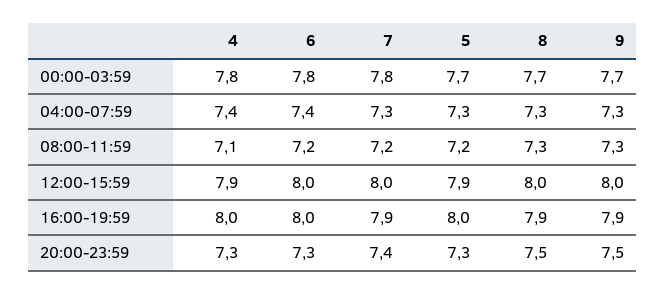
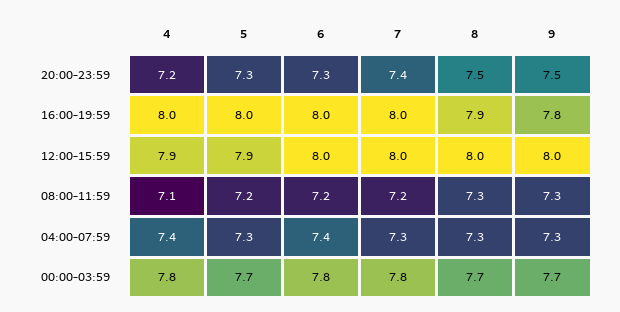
  {
    "4": {
      "00:00-03:59": 7.8,
      "04:00-07:59": 7.4,
      "08:00-11:59": 7.1,
      "12:00-15:59": 7.9,
      "16:00-19:59": 8,
-     "20:00-23:59": 7.3
+     "20:00-23:59": 7.2
    },
    "6": {
      "00:00-03:59": 7.8,
      "04:00-07:59": 7.4,
      "08:00-11:59": 7.2,
      "12:00-15:59": 8,
      "16:00-19:59": 8,
      "20:00-23:59": 7.3
    },
    "7": {
      "00:00-03:59": 7.8,
      "04:00-07:59": 7.3,
      "08:00-11:59": 7.2,
      "12:00-15:59": 8,
-     "16:00-19:59": 7.9,
+     "16:00-19:59": 8,
      "20:00-23:59": 7.4
    },
    "5": {
      "00:00-03:59": 7.7,
      "04:00-07:59": 7.3,
      "08:00-11:59": 7.2,
      "12:00-15:59": 7.9,
      "16:00-19:59": 8,
      "20:00-23:59": 7.3
    },
    "8": {
      "00:00-03:59": 7.7,
      "04:00-07:59": 7.3,
      "08:00-11:59": 7.3,
      "12:00-15:59": 8,
      "16:00-19:59": 7.9,
      "20:00-23:59": 7.5
    },
    "9": {
      "00:00-03:59": 7.7,
      "04:00-07:59": 7.3,
      "08:00-11:59": 7.3,
      "12:00-15:59": 8,
-     "16:00-19:59": 7.9,
+     "16:00-19:59": 7.8,
      "20:00-23:59": 7.5
    }
  }

